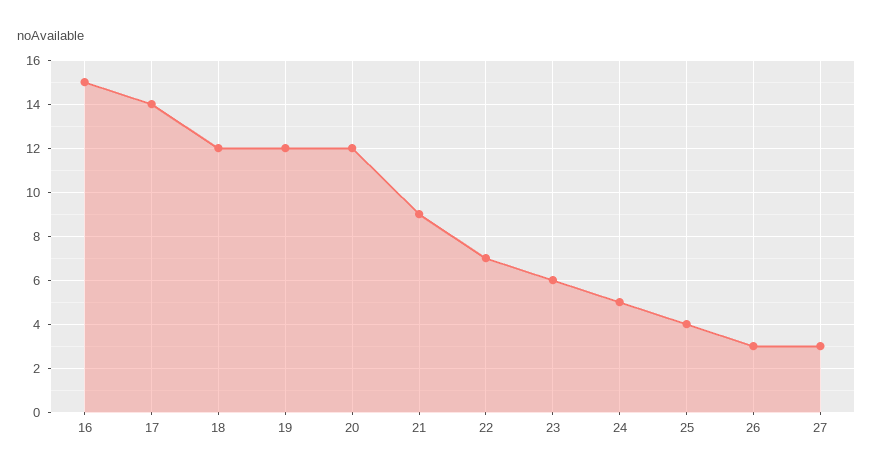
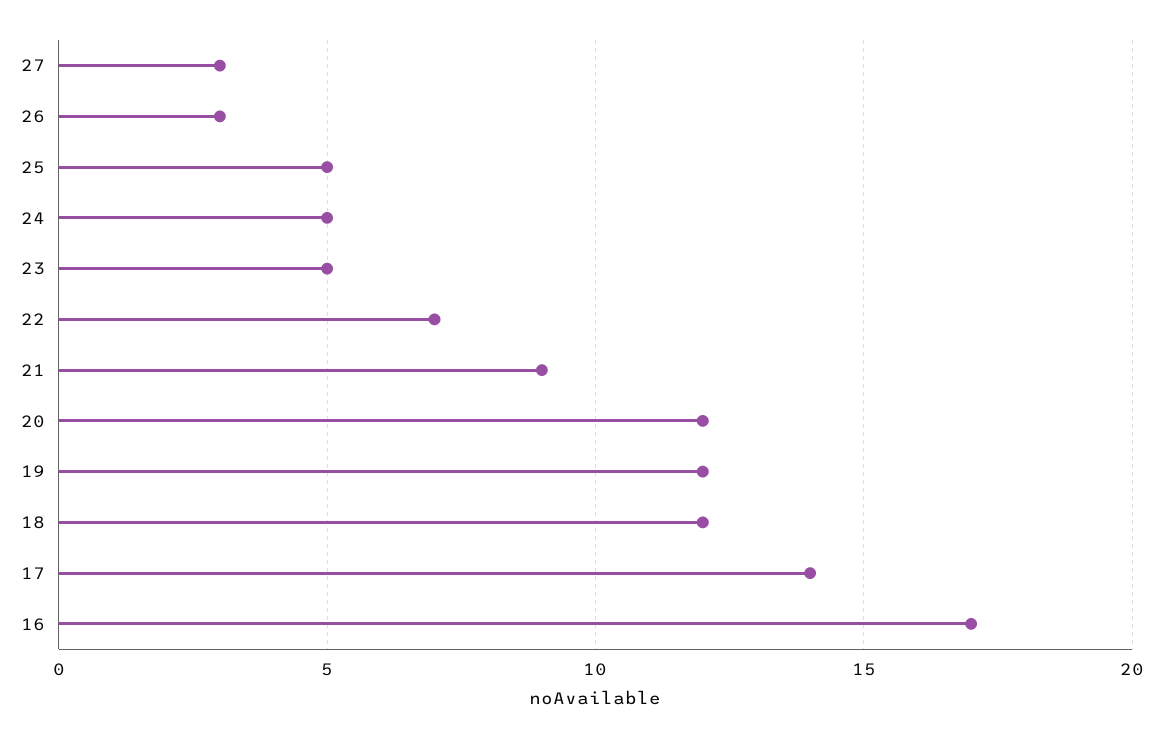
  {
-   "16": 15,
+   "16": 17,
    "17": 14,
    "18": 12,
    "19": 12,
    "20": 12,
    "21": 9,
    "22": 7,
-   "23": 6,
+   "23": 5,
    "24": 5,
-   "25": 4,
+   "25": 5,
    "26": 3,
    "27": 3
  }

